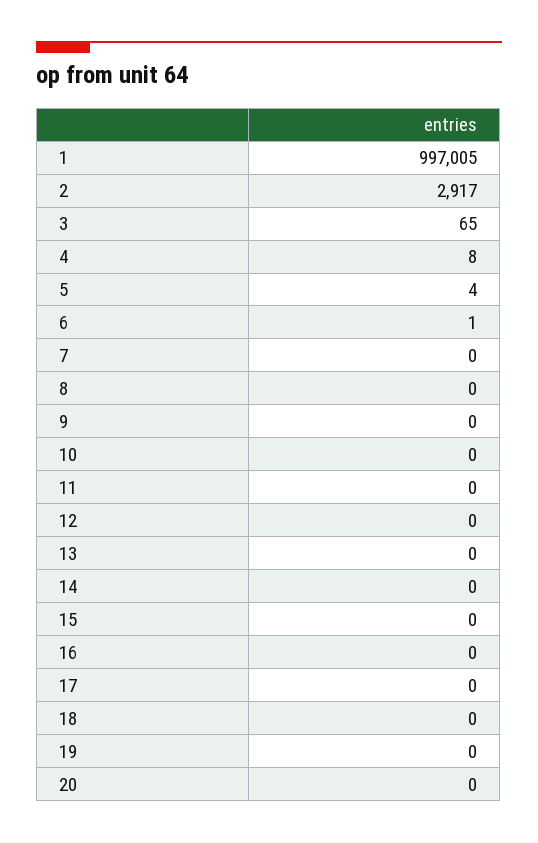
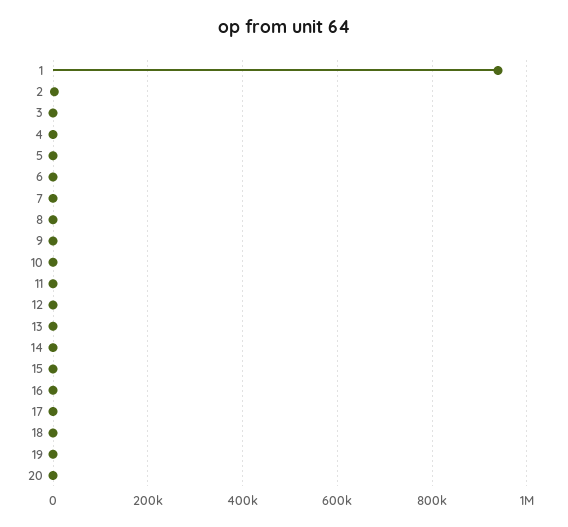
  {
-   "1": 997005,
+   "1": 940000,
    "2": 2917,
    "3": 65,
    "4": 8,
    "5": 4,
    "6": 1,
    "7": 0,
    "8": 0,
    "9": 0,
    "10": 0,
    "11": 0,
    "12": 0,
    "13": 0,
    "14": 0,
    "15": 0,
    "16": 0,
    "17": 0,
    "18": 0,
    "19": 0,
    "20": 0
  }

